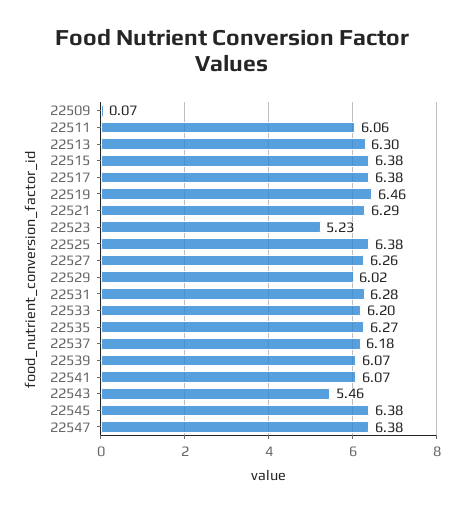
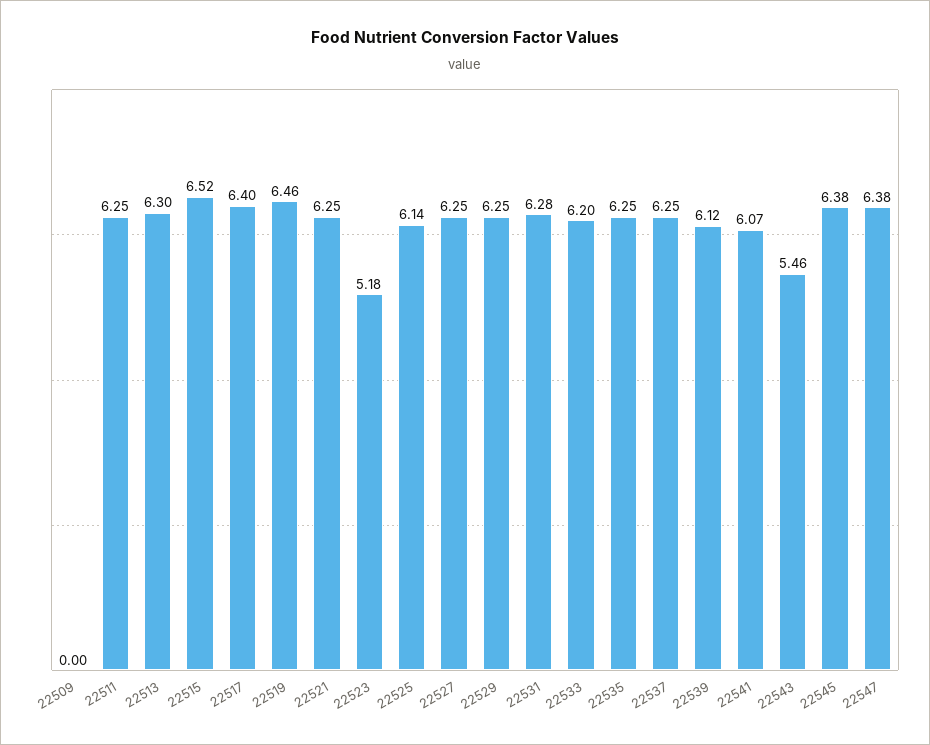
  {
-   "22509": 0.07,
+   "22509": 0,
-   "22511": 6.06,
+   "22511": 6.25,
    "22513": 6.3,
-   "22515": 6.38,
+   "22515": 6.52,
-   "22517": 6.38,
+   "22517": 6.4,
    "22519": 6.46,
-   "22521": 6.29,
+   "22521": 6.25,
-   "22523": 5.23,
+   "22523": 5.18,
-   "22525": 6.38,
+   "22525": 6.14,
-   "22527": 6.26,
+   "22527": 6.25,
-   "22529": 6.02,
+   "22529": 6.25,
    "22531": 6.28,
    "22533": 6.2,
-   "22535": 6.27,
+   "22535": 6.25,
-   "22537": 6.18,
+   "22537": 6.25,
-   "22539": 6.07,
+   "22539": 6.12,
    "22541": 6.07,
    "22543": 5.46,
    "22545": 6.38,
    "22547": 6.38
  }

